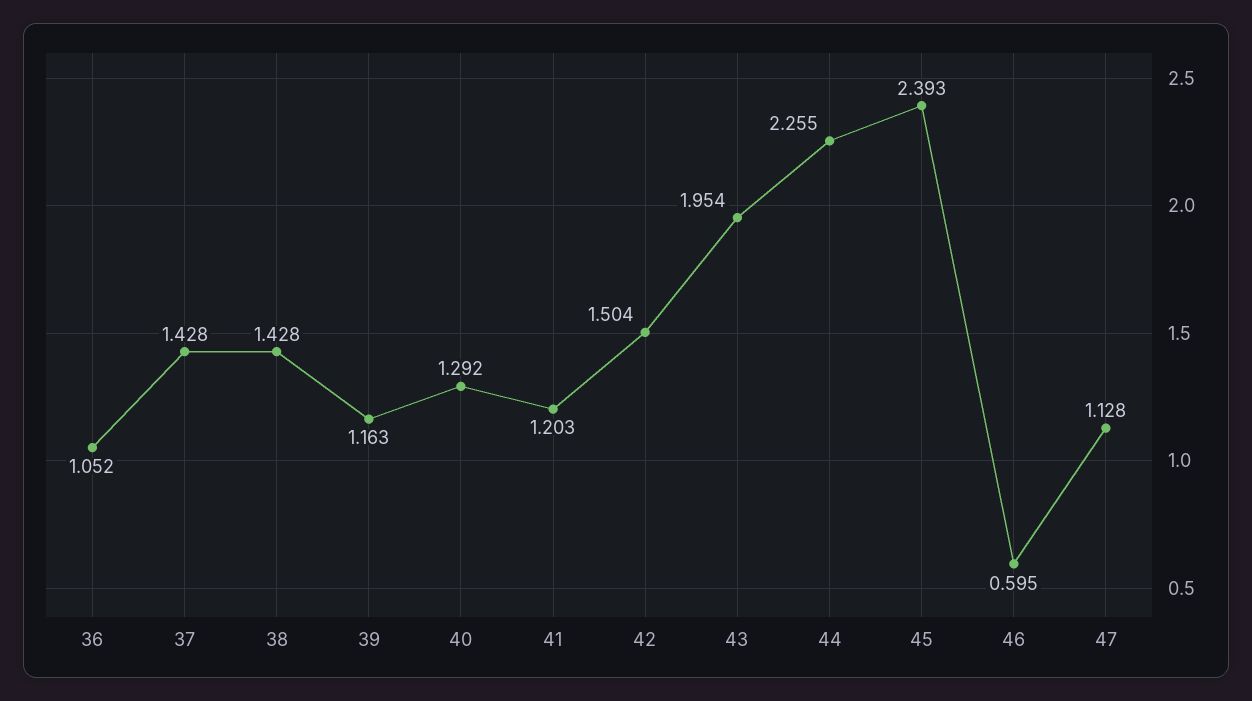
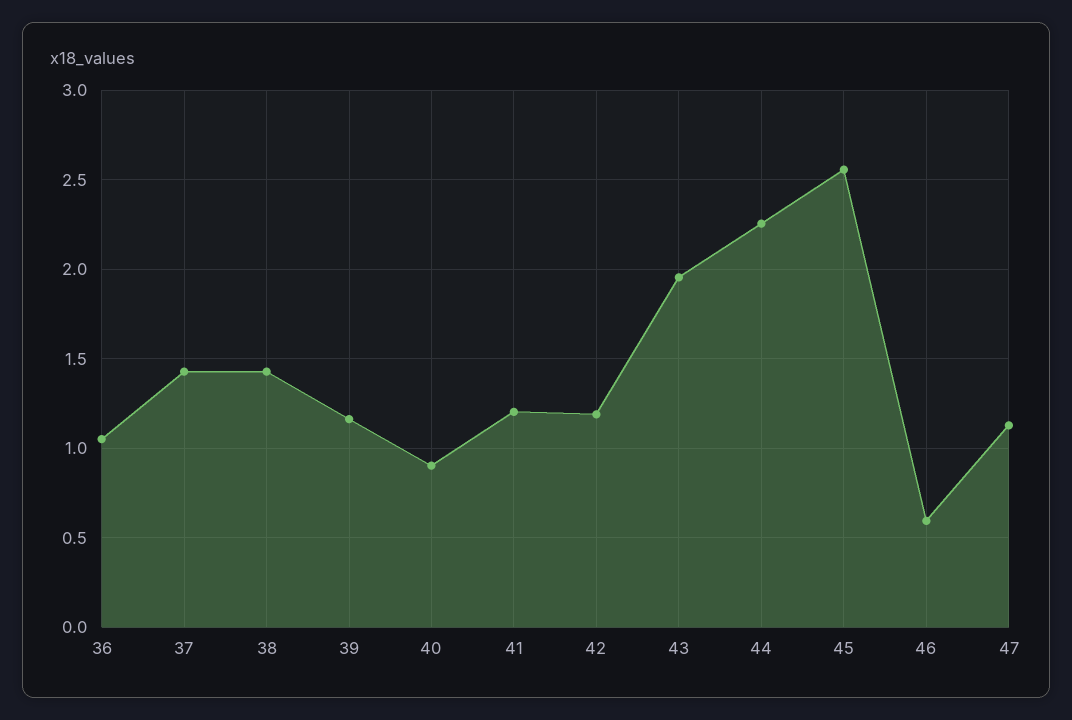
  {
    "36": 1.052,
    "37": 1.428,
    "38": 1.428,
    "39": 1.163,
-   "40": 1.292,
+   "40": 0.9,
    "41": 1.203,
-   "42": 1.504,
+   "42": 1.2,
    "43": 1.954,
    "44": 2.255,
-   "45": 2.393,
+   "45": 2.55,
    "46": 0.595,
    "47": 1.128
  }

